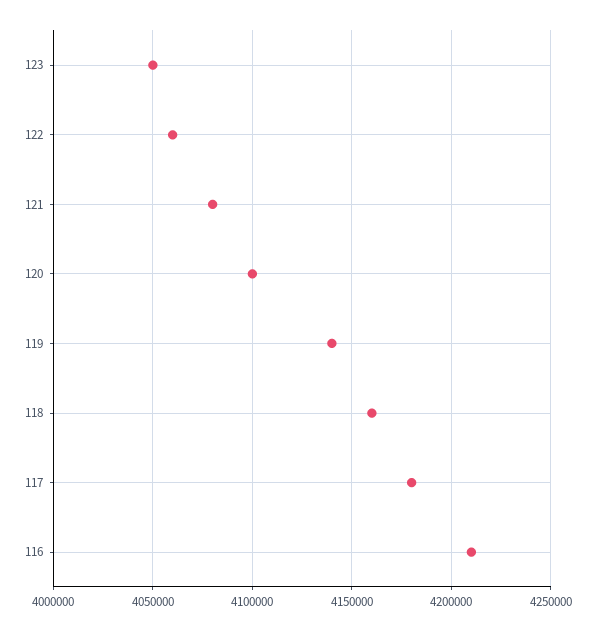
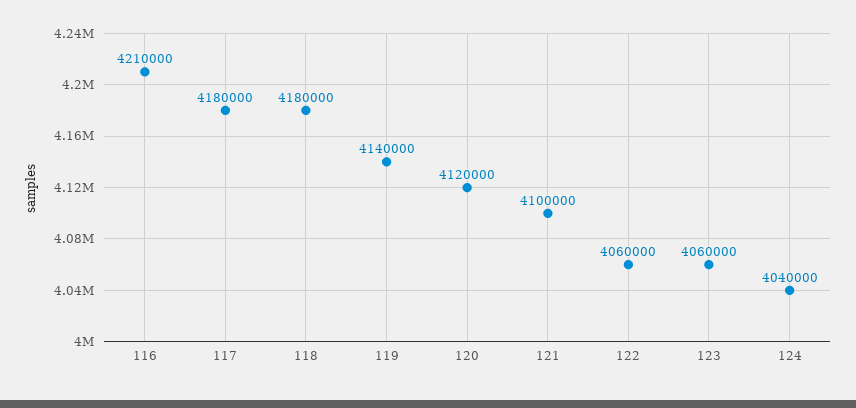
  {
-   "123": 4050000,
+   "123": 4060000,
    "122": 4060000,
-   "121": 4080000,
+   "121": 4100000,
-   "120": 4100000,
+   "120": 4120000,
    "119": 4140000,
-   "118": 4160000,
+   "118": 4180000,
    "117": 4180000,
-   "116": 4210000
+   "116": 4210000,
+   "124": 4040000
  }

